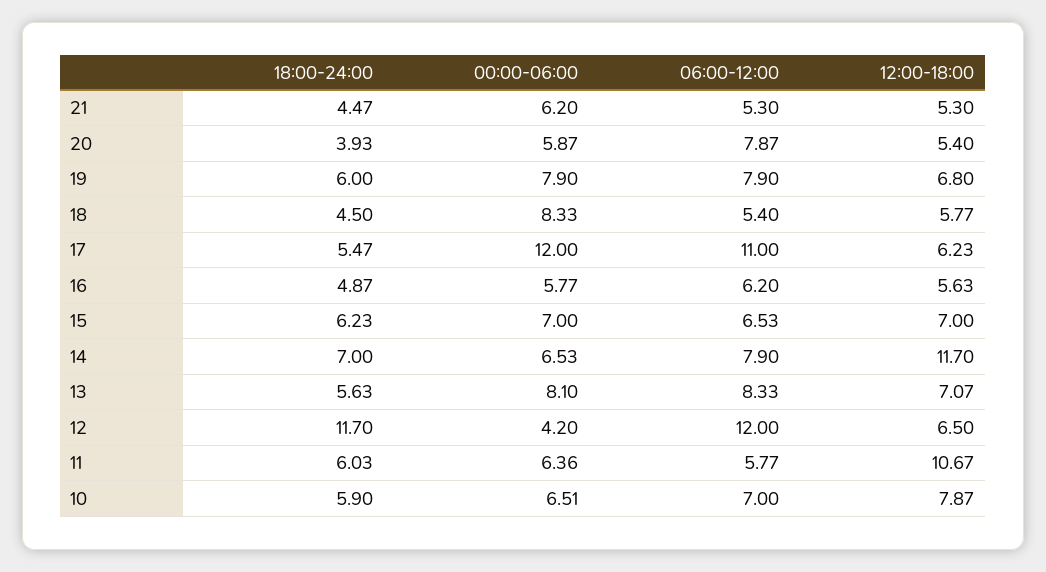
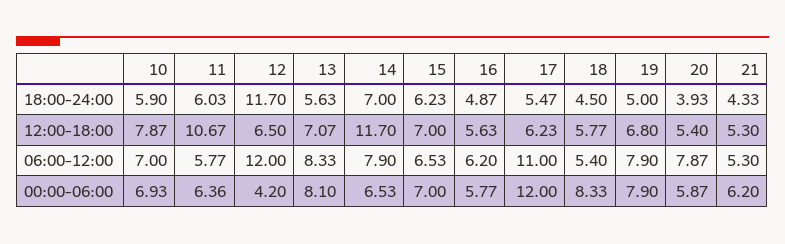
  {
    "18:00-24:00": {
-     "21": 4.47,
+     "21": 4.33,
      "20": 3.93,
-     "19": 6,
+     "19": 5,
      "18": 4.5,
      "17": 5.47,
      "16": 4.87,
      "15": 6.23,
      "14": 7,
      "13": 5.63,
      "12": 11.7,
      "11": 6.03,
      "10": 5.9
    },
    "00:00-06:00": {
      "21": 6.2,
      "20": 5.87,
      "19": 7.9,
      "18": 8.33,
      "17": 12,
      "16": 5.77,
      "15": 7,
      "14": 6.53,
      "13": 8.1,
      "12": 4.2,
      "11": 6.36,
-     "10": 6.51
+     "10": 6.93
    },
    "06:00-12:00": {
      "21": 5.3,
      "20": 7.87,
      "19": 7.9,
      "18": 5.4,
      "17": 11,
      "16": 6.2,
      "15": 6.53,
      "14": 7.9,
      "13": 8.33,
      "12": 12,
      "11": 5.77,
      "10": 7
    },
    "12:00-18:00": {
      "21": 5.3,
      "20": 5.4,
      "19": 6.8,
      "18": 5.77,
      "17": 6.23,
      "16": 5.63,
      "15": 7,
      "14": 11.7,
      "13": 7.07,
      "12": 6.5,
      "11": 10.67,
      "10": 7.87
    }
  }

